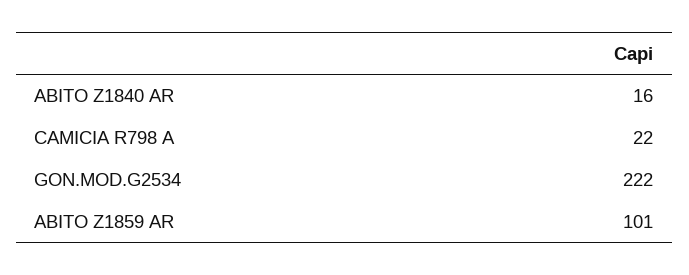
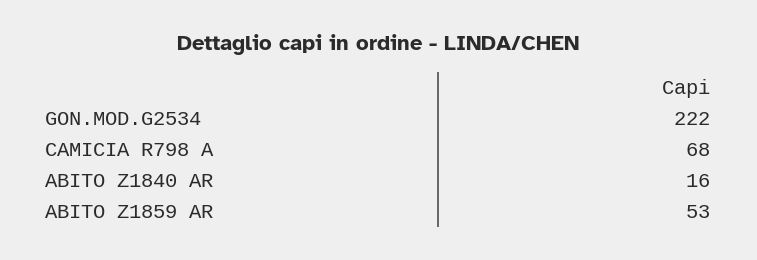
  {
    "ABITO Z1840 AR": 16,
-   "CAMICIA R798 A": 22,
+   "CAMICIA R798 A": 68,
    "GON.MOD.G2534": 222,
-   "ABITO Z1859 AR": 101
+   "ABITO Z1859 AR": 53
  }

